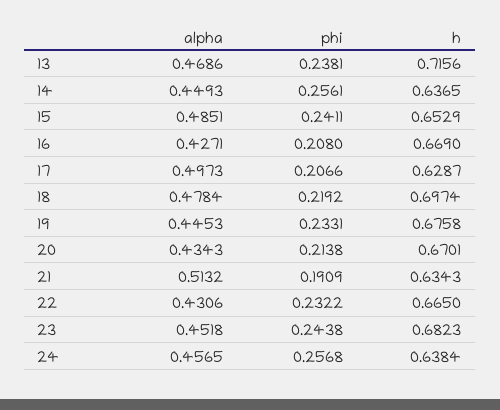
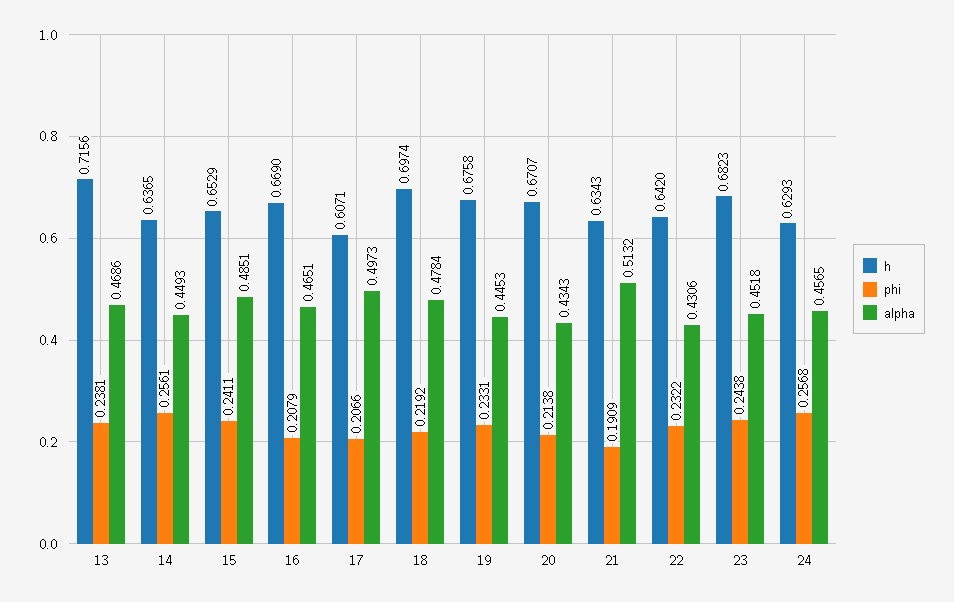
  {
    "alpha": {
      "13": 0.4686,
      "14": 0.4493,
      "15": 0.4851,
-     "16": 0.4271,
+     "16": 0.4651,
      "17": 0.4973,
      "18": 0.4784,
      "19": 0.4453,
      "20": 0.4343,
      "21": 0.5132,
      "22": 0.4306,
      "23": 0.4518,
      "24": 0.4565
    },
    "phi": {
      "13": 0.2381,
      "14": 0.2561,
      "15": 0.2411,
-     "16": 0.208,
+     "16": 0.2079,
      "17": 0.2066,
      "18": 0.2192,
      "19": 0.2331,
      "20": 0.2138,
      "21": 0.1909,
      "22": 0.2322,
      "23": 0.2438,
      "24": 0.2568
    },
    "h": {
      "13": 0.7156,
      "14": 0.6365,
      "15": 0.6529,
      "16": 0.669,
-     "17": 0.6287,
+     "17": 0.6071,
      "18": 0.6974,
      "19": 0.6758,
-     "20": 0.6701,
+     "20": 0.6707,
      "21": 0.6343,
-     "22": 0.665,
+     "22": 0.642,
      "23": 0.6823,
-     "24": 0.6384
+     "24": 0.6293
    }
  }

